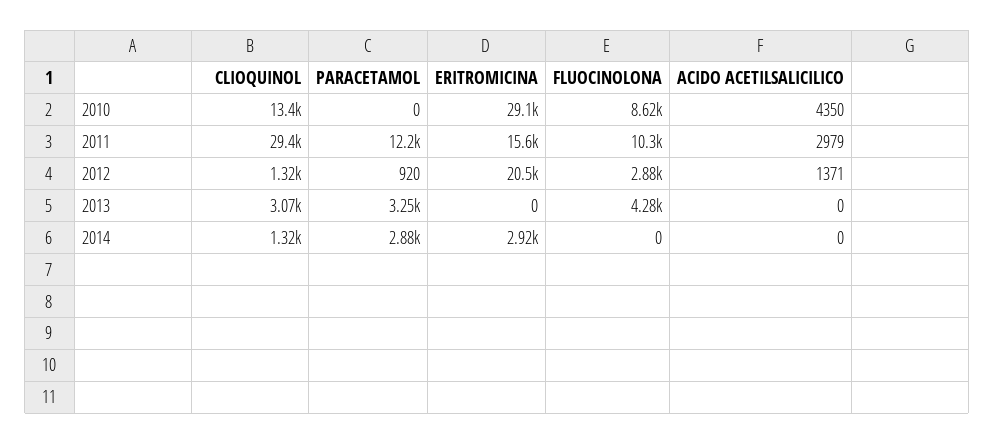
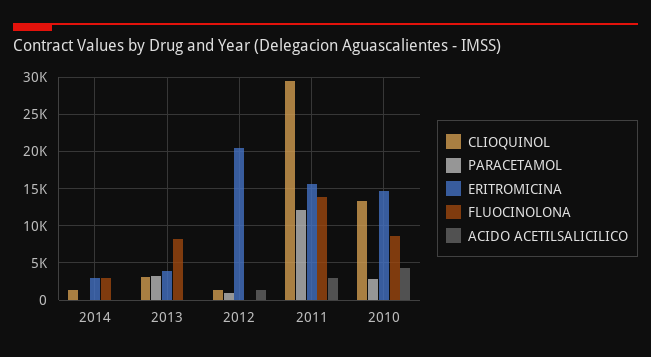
  {
    "CLIOQUINOL": {
      "2010": 13400,
      "2011": 29400,
      "2012": 1320,
      "2013": 3070,
      "2014": 1320
    },
    "PARACETAMOL": {
-     "2010": 0,
+     "2010": 3000,
      "2011": 12200,
      "2012": 920,
      "2013": 3250,
-     "2014": 2880
+     "2014": 0
    },
    "ERITROMICINA": {
-     "2010": 29100,
+     "2010": 15000,
      "2011": 15600,
      "2012": 20500,
-     "2013": 0,
+     "2013": 4000,
      "2014": 2920
    },
    "FLUOCINOLONA": {
      "2010": 8620,
-     "2011": 10300,
+     "2011": 14000,
-     "2012": 2880,
+     "2012": 0,
-     "2013": 4280,
+     "2013": 8000,
-     "2014": 0
+     "2014": 3000
    },
    "ACIDO ACETILSALICILICO": {
      "2010": 4350,
      "2011": 2979,
      "2012": 1371,
      "2013": 0,
      "2014": 0
    }
  }

